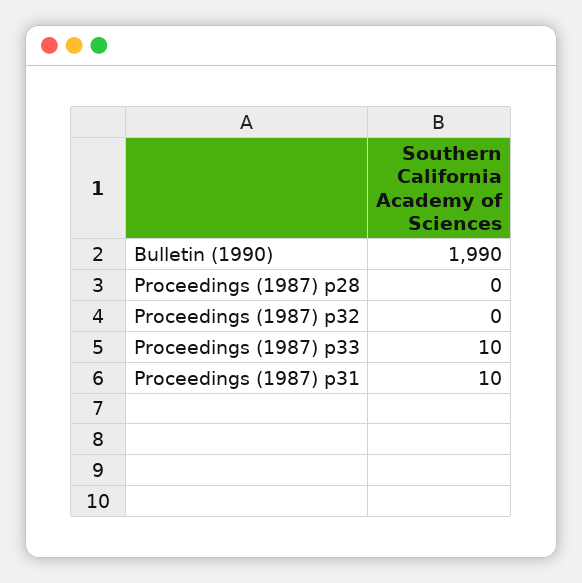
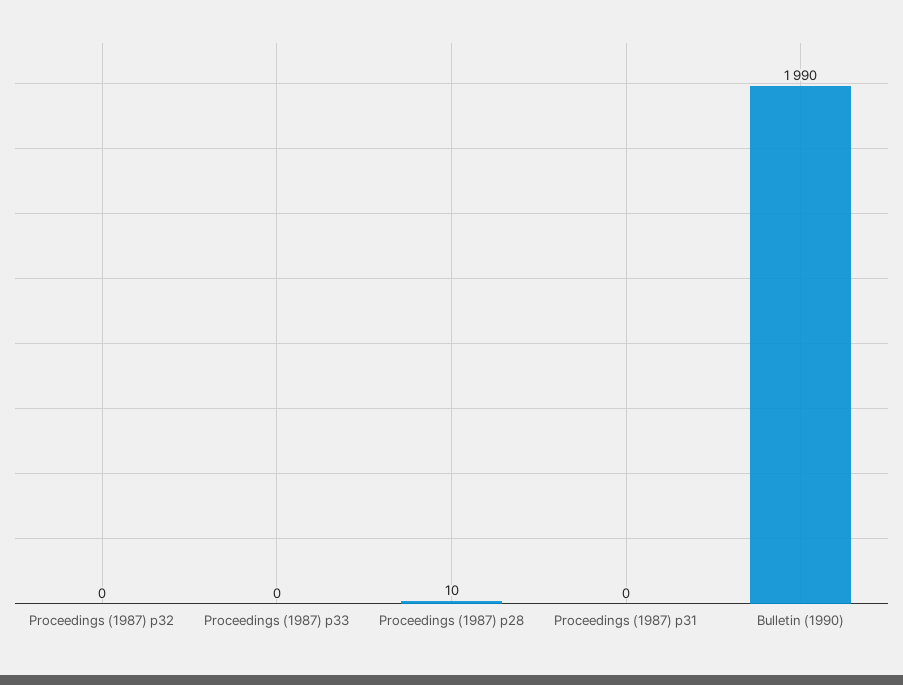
  {
    "Bulletin (1990)": 1990,
-   "Proceedings (1987) p28": 0,
+   "Proceedings (1987) p28": 10,
    "Proceedings (1987) p32": 0,
-   "Proceedings (1987) p33": 10,
+   "Proceedings (1987) p33": 0,
-   "Proceedings (1987) p31": 10
+   "Proceedings (1987) p31": 0
  }

